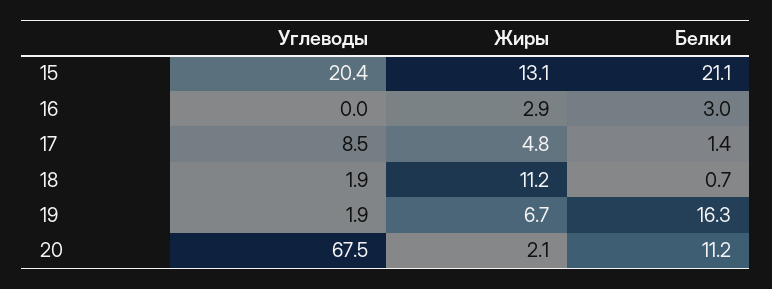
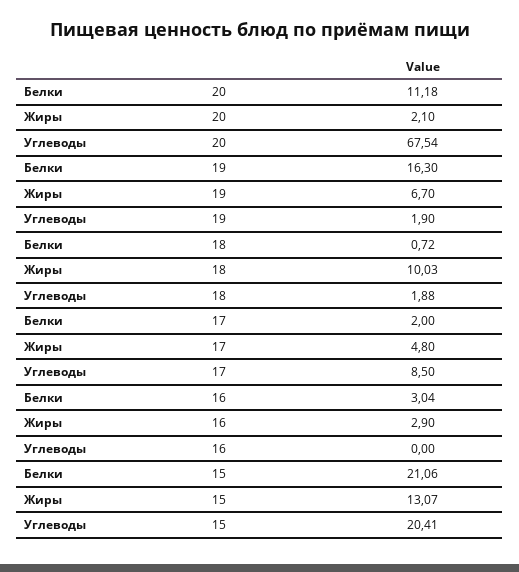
  {
    "Углеводы": {
      "15": 20.41,
      "16": 0,
      "17": 8.5,
      "18": 1.88,
      "19": 1.9,
      "20": 67.54
    },
    "Жиры": {
      "15": 13.07,
      "16": 2.9,
      "17": 4.8,
-     "18": 11.2,
+     "18": 10.03,
      "19": 6.7,
      "20": 2.1
    },
    "Белки": {
      "15": 21.06,
      "16": 3.04,
-     "17": 1.4,
+     "17": 2,
      "18": 0.72,
      "19": 16.3,
      "20": 11.18
    }
  }

